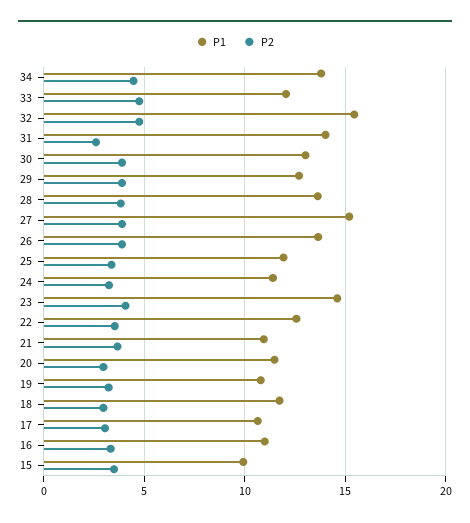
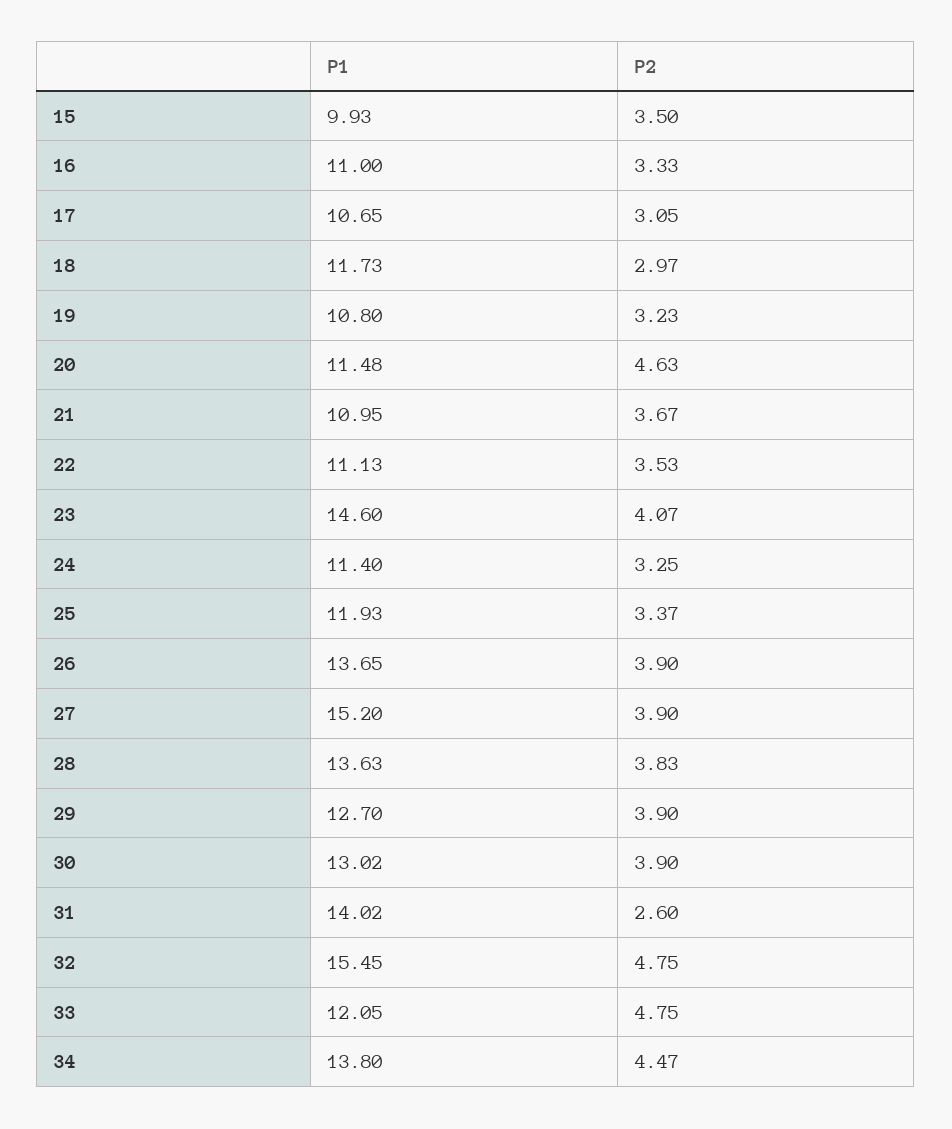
  {
    "P1": {
      "34": 13.8,
      "33": 12.05,
      "32": 15.45,
      "31": 14.02,
      "30": 13.02,
      "29": 12.7,
      "28": 13.63,
      "27": 15.2,
      "26": 13.65,
      "25": 11.93,
      "24": 11.4,
      "23": 14.6,
-     "22": 12.5,
+     "22": 11.13,
      "21": 10.95,
      "20": 11.48,
      "19": 10.8,
      "18": 11.73,
      "17": 10.65,
      "16": 11,
      "15": 9.93
    },
    "P2": {
      "34": 4.47,
      "33": 4.75,
      "32": 4.75,
      "31": 2.6,
      "30": 3.9,
      "29": 3.9,
      "28": 3.83,
      "27": 3.9,
      "26": 3.9,
      "25": 3.37,
      "24": 3.25,
      "23": 4.07,
      "22": 3.53,
      "21": 3.67,
-     "20": 3,
+     "20": 4.63,
      "19": 3.23,
      "18": 2.97,
      "17": 3.05,
      "16": 3.33,
      "15": 3.5
    }
  }

